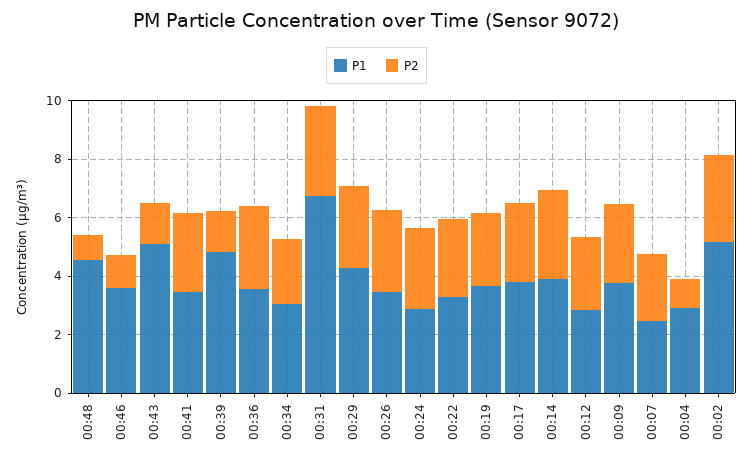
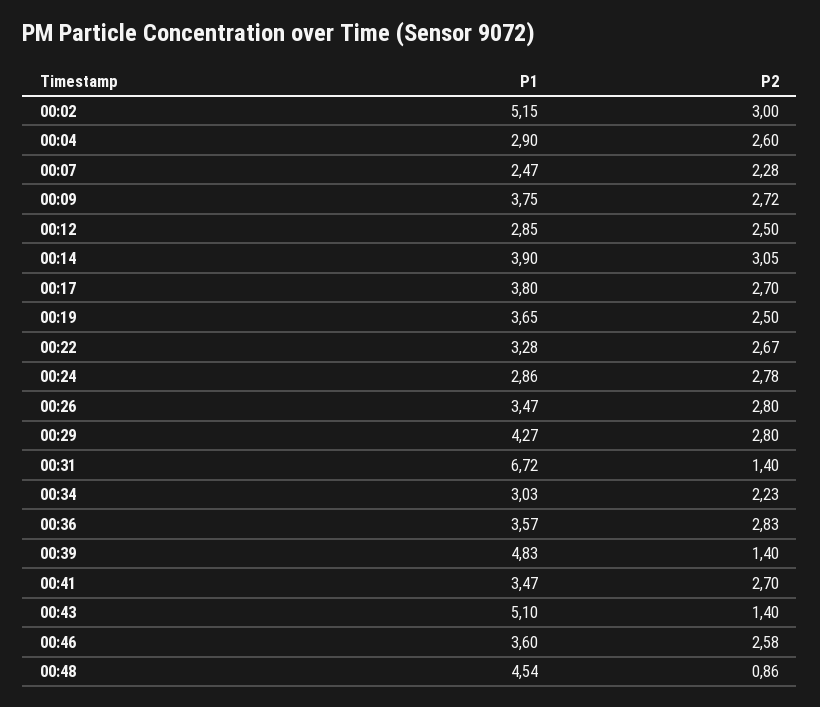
  {
    "P1": {
      "00:48": 4.54,
      "00:46": 3.6,
      "00:43": 5.1,
      "00:41": 3.47,
      "00:39": 4.83,
      "00:36": 3.57,
      "00:34": 3.03,
      "00:31": 6.72,
      "00:29": 4.27,
      "00:26": 3.47,
      "00:24": 2.86,
      "00:22": 3.28,
      "00:19": 3.65,
      "00:17": 3.8,
      "00:14": 3.9,
      "00:12": 2.85,
      "00:09": 3.75,
      "00:07": 2.47,
      "00:04": 2.9,
      "00:02": 5.15
    },
    "P2": {
      "00:48": 0.86,
-     "00:46": 1,
+     "00:46": 2.58,
      "00:43": 1.4,
      "00:41": 2.7,
      "00:39": 1.4,
      "00:36": 2.83,
      "00:34": 2.23,
-     "00:31": 3,
+     "00:31": 1.4,
      "00:29": 2.8,
      "00:26": 2.8,
      "00:24": 2.78,
      "00:22": 2.67,
      "00:19": 2.5,
      "00:17": 2.7,
      "00:14": 3.05,
      "00:12": 2.5,
      "00:09": 2.72,
      "00:07": 2.28,
-     "00:04": 1,
+     "00:04": 2.6,
      "00:02": 3
    }
  }

